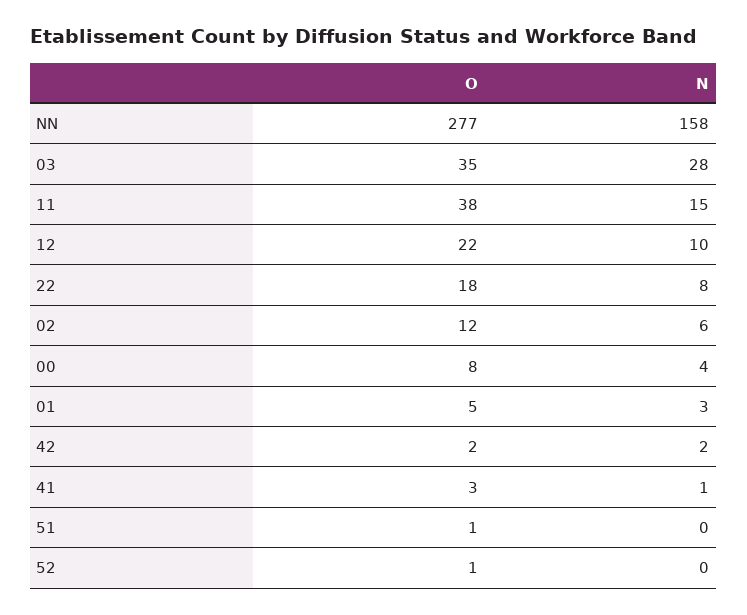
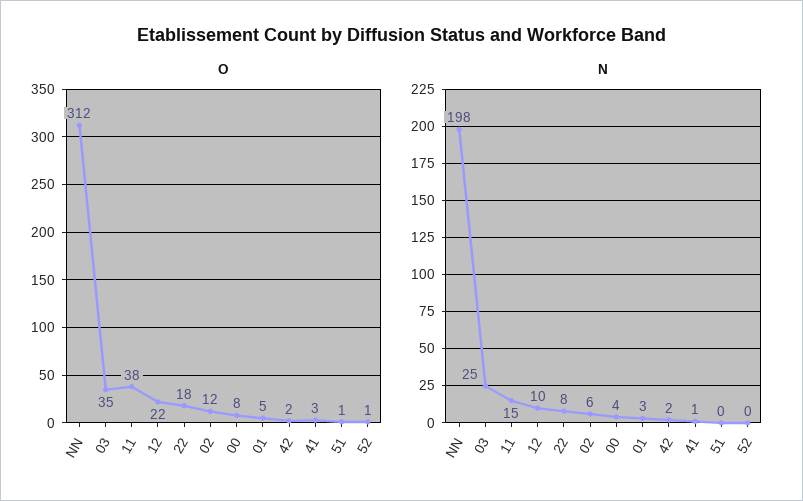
  {
    "O": {
-     "NN": 277,
+     "NN": 312,
      "03": 35,
      "11": 38,
      "12": 22,
      "22": 18,
      "02": 12,
      "00": 8,
      "01": 5,
      "42": 2,
      "41": 3,
      "51": 1,
      "52": 1
    },
    "N": {
-     "NN": 158,
+     "NN": 198,
-     "03": 28,
+     "03": 25,
      "11": 15,
      "12": 10,
      "22": 8,
      "02": 6,
      "00": 4,
      "01": 3,
      "42": 2,
      "41": 1,
      "51": 0,
      "52": 0
    }
  }

